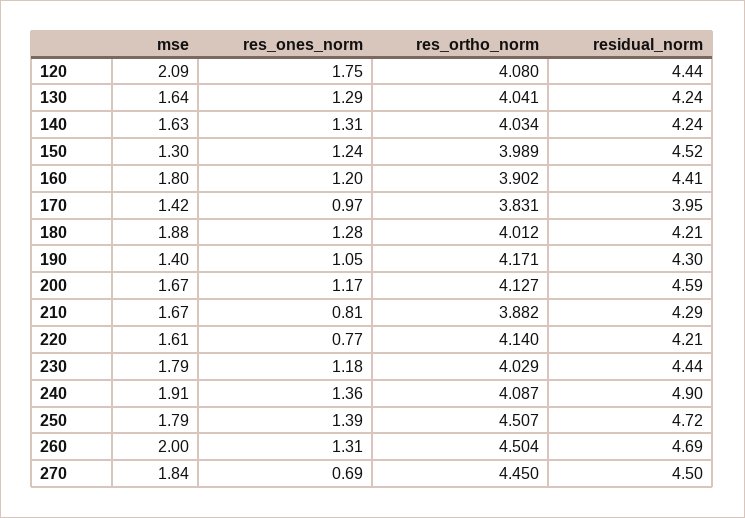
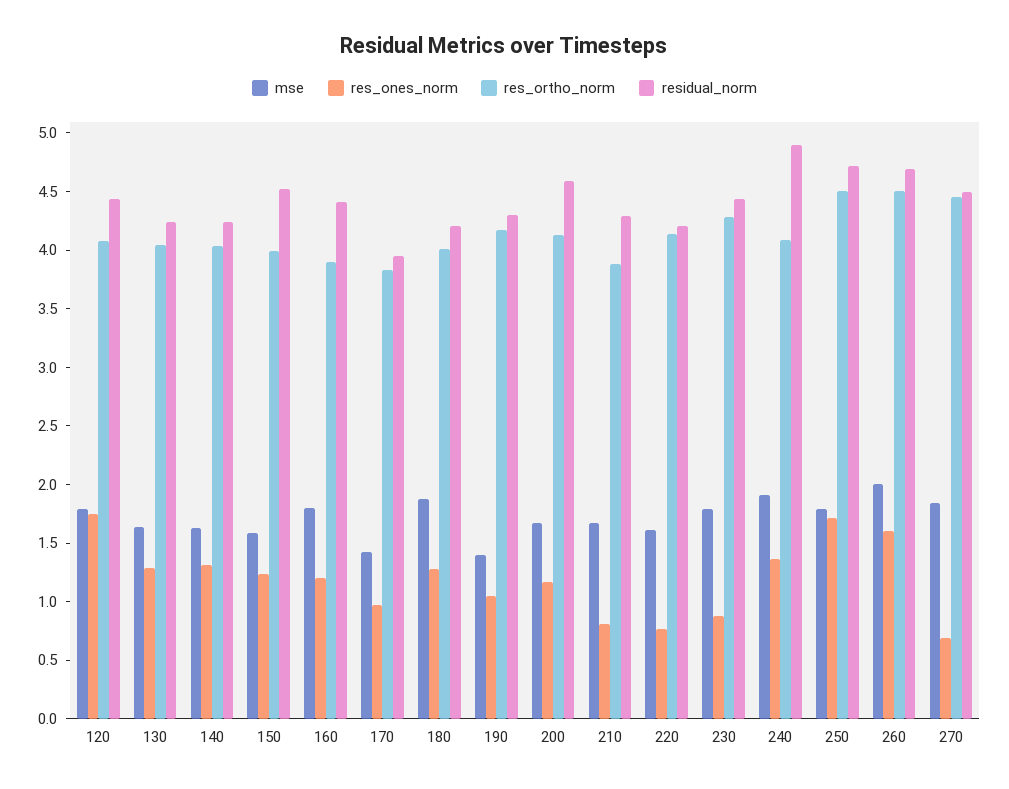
  {
    "mse": {
-     "120": 2.09,
+     "120": 1.8,
      "130": 1.64,
      "140": 1.63,
-     "150": 1.3,
+     "150": 1.6,
      "160": 1.8,
      "170": 1.42,
      "180": 1.88,
      "190": 1.4,
      "200": 1.67,
      "210": 1.67,
      "220": 1.61,
      "230": 1.79,
      "240": 1.91,
      "250": 1.79,
      "260": 2,
      "270": 1.84
    },
    "res_ones_norm": {
      "120": 1.75,
      "130": 1.29,
      "140": 1.31,
      "150": 1.24,
      "160": 1.2,
      "170": 0.97,
      "180": 1.28,
      "190": 1.05,
      "200": 1.17,
      "210": 0.81,
      "220": 0.77,
-     "230": 1.18,
+     "230": 0.9,
      "240": 1.36,
-     "250": 1.39,
+     "250": 1.7,
-     "260": 1.31,
+     "260": 1.6,
      "270": 0.69
    },
    "res_ortho_norm": {
      "120": 4.08,
      "130": 4.041,
      "140": 4.034,
      "150": 3.989,
      "160": 3.902,
      "170": 3.831,
      "180": 4.012,
      "190": 4.171,
      "200": 4.127,
      "210": 3.882,
      "220": 4.14,
-     "230": 4.029,
+     "230": 4.3,
      "240": 4.087,
      "250": 4.507,
      "260": 4.504,
      "270": 4.45
    },
    "residual_norm": {
      "120": 4.44,
      "130": 4.24,
      "140": 4.24,
      "150": 4.52,
      "160": 4.41,
      "170": 3.95,
      "180": 4.21,
      "190": 4.3,
      "200": 4.59,
      "210": 4.29,
      "220": 4.21,
      "230": 4.44,
      "240": 4.9,
      "250": 4.72,
      "260": 4.69,
      "270": 4.5
    }
  }

